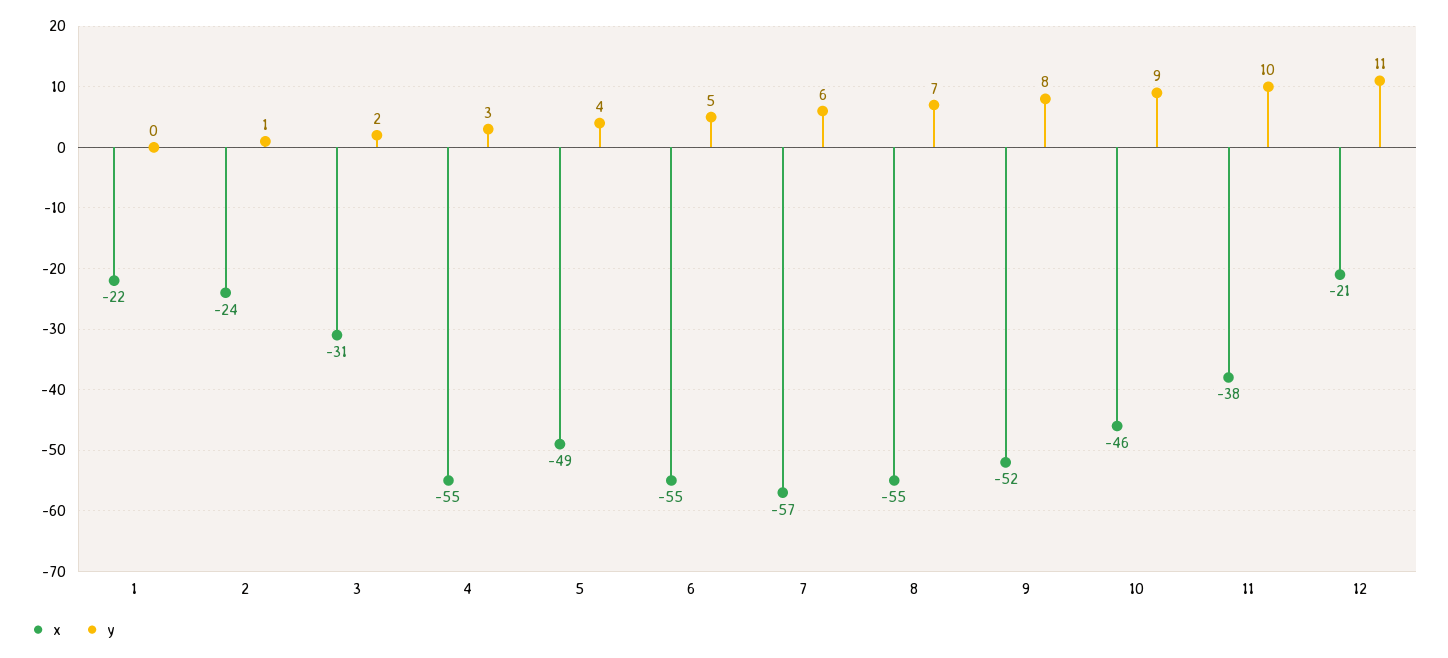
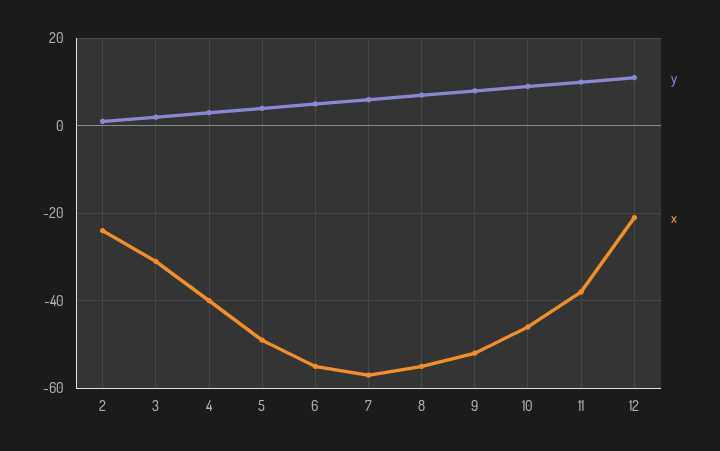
  {
    "x": {
-     "1": -22,
      "2": -24,
      "3": -31,
-     "4": -55,
+     "4": -40,
      "5": -49,
      "6": -55,
      "7": -57,
      "8": -55,
      "9": -52,
      "10": -46,
      "11": -38,
      "12": -21
    },
    "y": {
-     "1": 0,
      "2": 1,
      "3": 2,
      "4": 3,
      "5": 4,
      "6": 5,
      "7": 6,
      "8": 7,
      "9": 8,
      "10": 9,
      "11": 10,
      "12": 11
    }
  }

